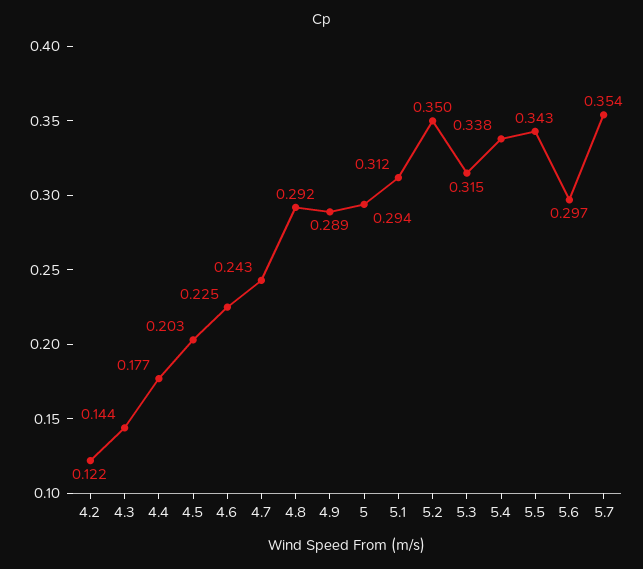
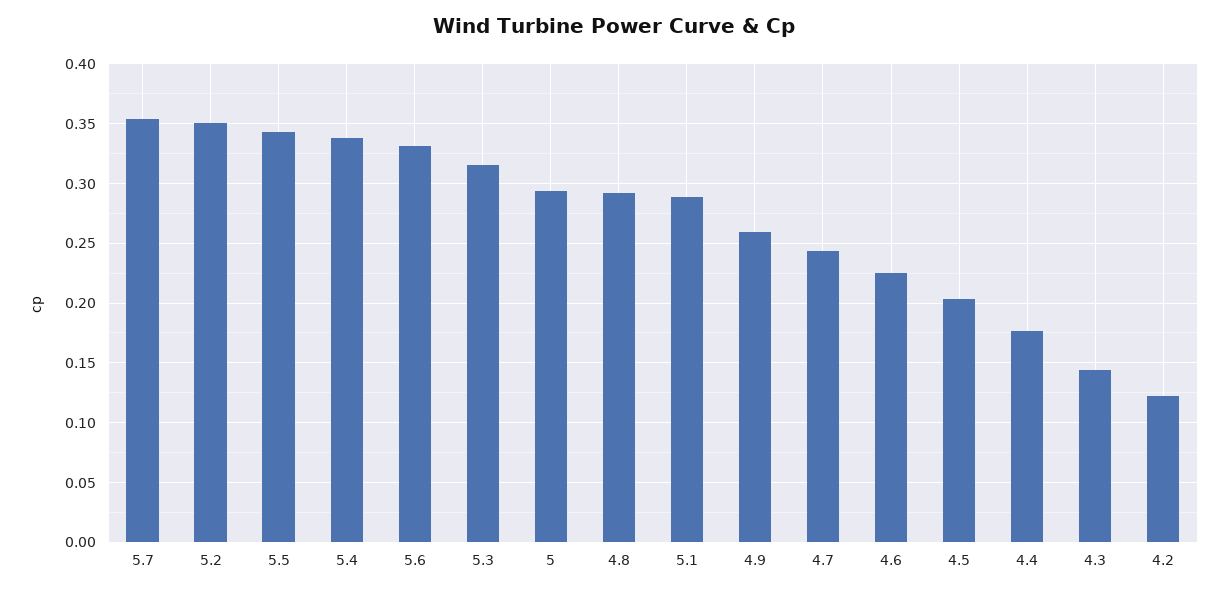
  {
    "4.2": 0.122,
    "4.3": 0.144,
    "4.4": 0.177,
    "4.5": 0.203,
    "4.6": 0.225,
    "4.7": 0.243,
    "4.8": 0.292,
-   "4.9": 0.289,
+   "4.9": 0.26,
    "5": 0.294,
-   "5.1": 0.312,
+   "5.1": 0.29,
    "5.2": 0.35,
    "5.3": 0.315,
    "5.4": 0.338,
    "5.5": 0.343,
-   "5.6": 0.297,
+   "5.6": 0.33,
    "5.7": 0.354
  }

